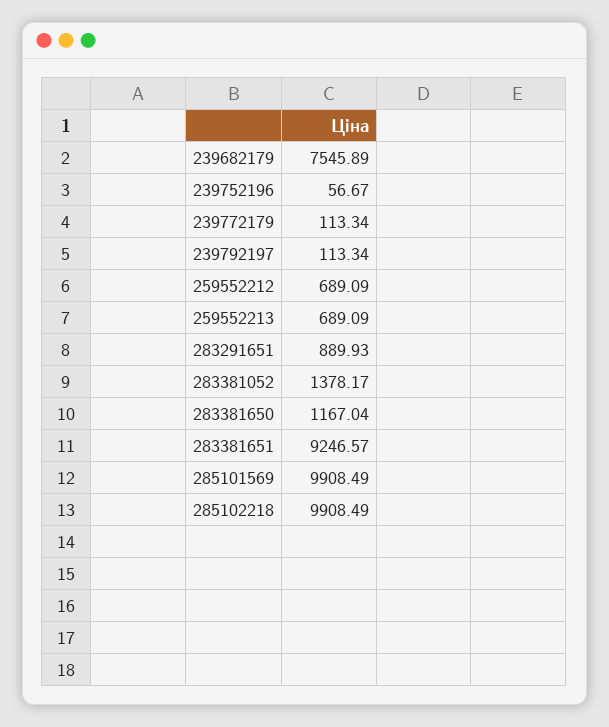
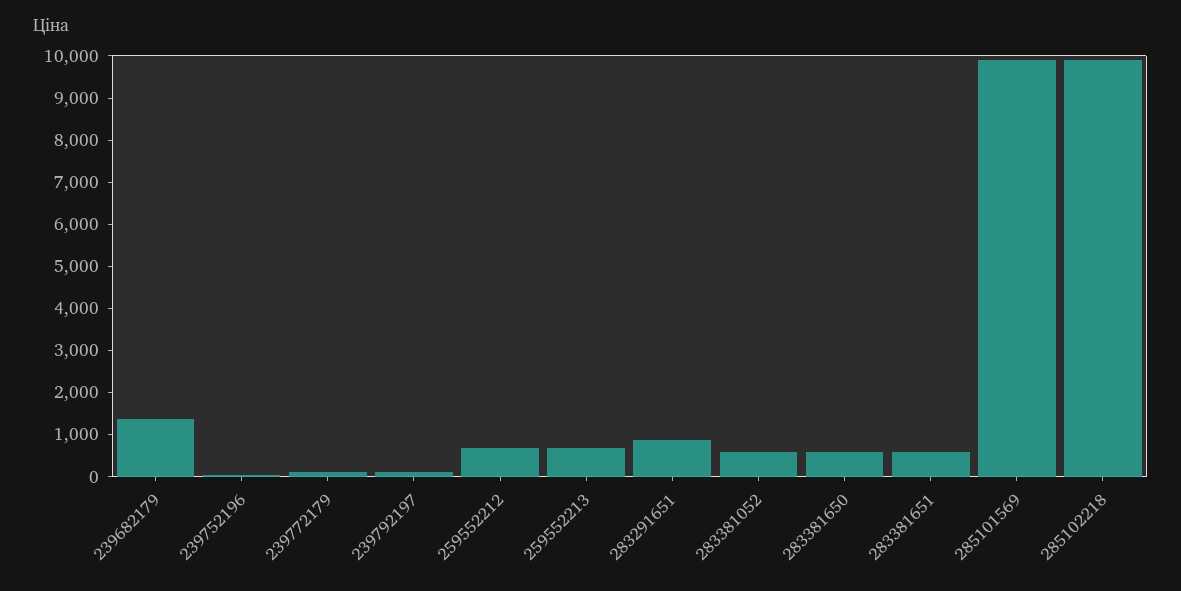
  {
-   "239682179": 7545.89,
+   "239682179": 1400,
    "239752196": 56.67,
    "239772179": 113.34,
    "239792197": 113.34,
    "259552212": 689.09,
    "259552213": 689.09,
    "283291651": 889.93,
-   "283381052": 1378.17,
+   "283381052": 600,
-   "283381650": 1167.04,
+   "283381650": 600,
-   "283381651": 9246.57,
+   "283381651": 600,
    "285101569": 9908.49,
    "285102218": 9908.49
  }

